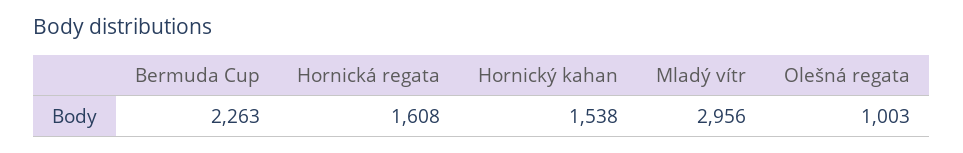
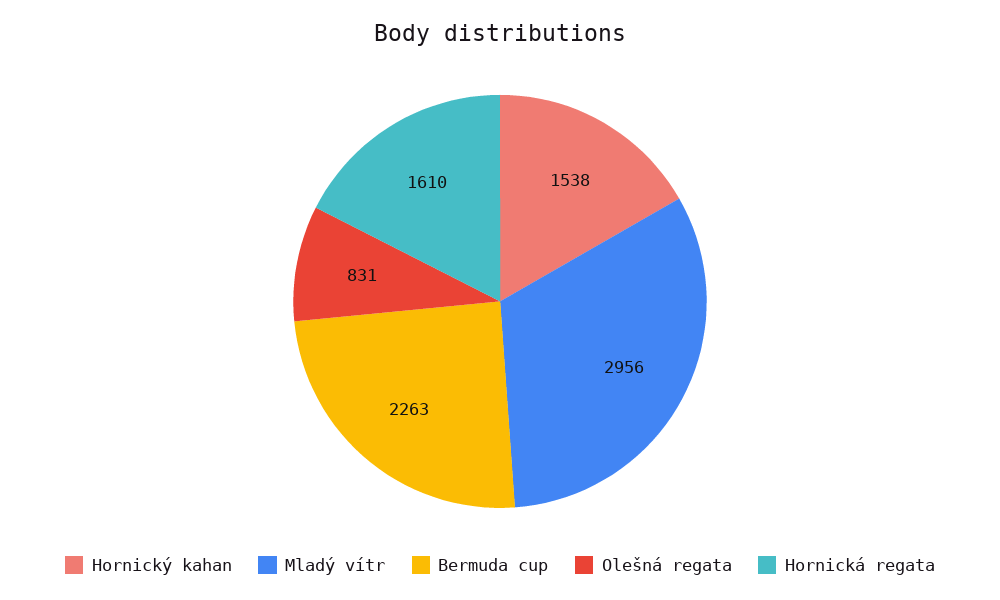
  {
    "Bermuda Cup": 2263,
-   "Hornická regata": 1608,
+   "Hornická regata": 1610,
    "Hornický kahan": 1538,
    "Mladý vítr": 2956,
-   "Olešná regata": 1003
+   "Olešná regata": 831
  }

